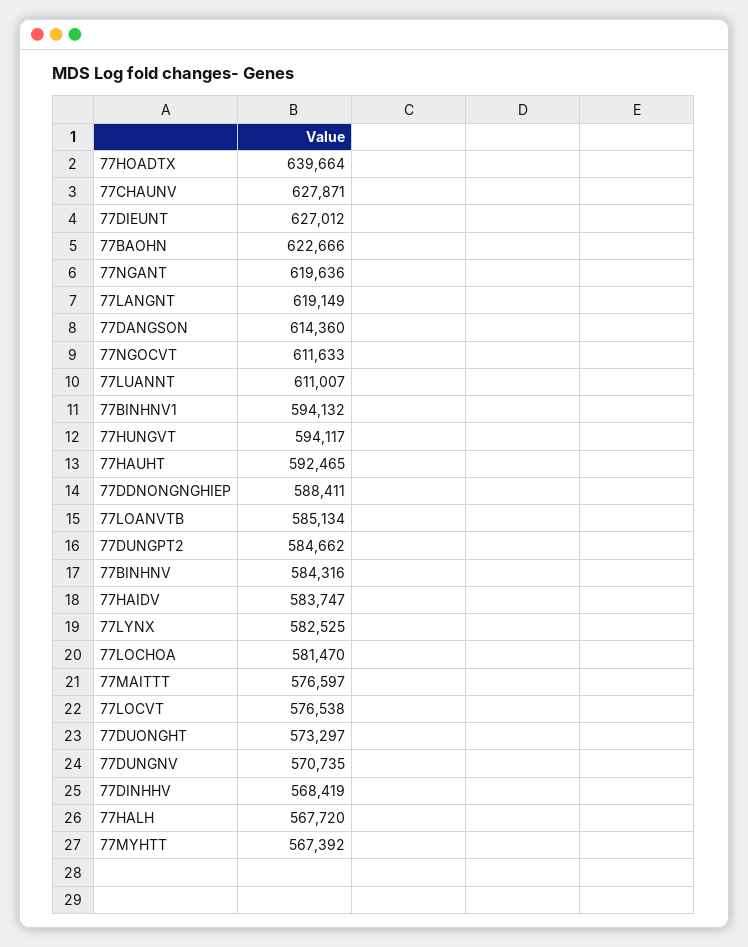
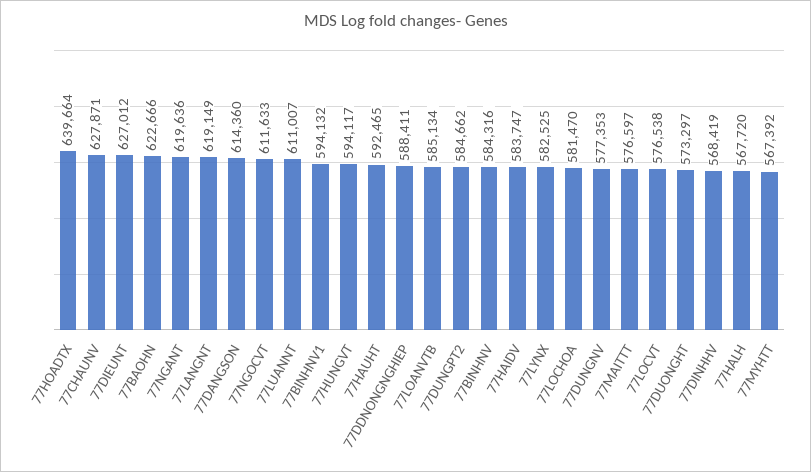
  {
    "77HOADTX": 639664,
    "77CHAUNV": 627871,
    "77DIEUNT": 627012,
    "77BAOHN": 622666,
    "77NGANT": 619636,
    "77LANGNT": 619149,
    "77DANGSON": 614360,
    "77NGOCVT": 611633,
    "77LUANNT": 611007,
    "77BINHNV1": 594132,
    "77HUNGVT": 594117,
    "77HAUHT": 592465,
    "77DDNONGNGHIEP": 588411,
    "77LOANVTB": 585134,
    "77DUNGPT2": 584662,
    "77BINHNV": 584316,
    "77HAIDV": 583747,
    "77LYNX": 582525,
    "77LOCHOA": 581470,
    "77MAITTT": 576597,
    "77LOCVT": 576538,
    "77DUONGHT": 573297,
-   "77DUNGNV": 570735,
+   "77DUNGNV": 577353,
    "77DINHHV": 568419,
    "77HALH": 567720,
    "77MYHTT": 567392
  }

